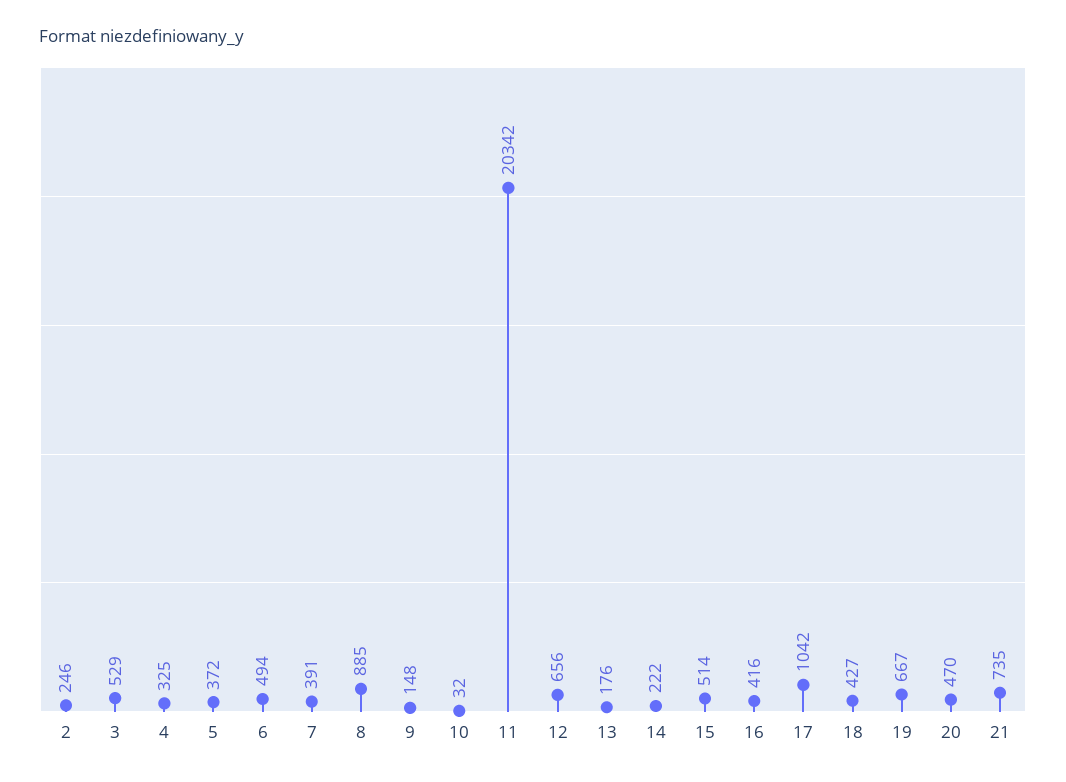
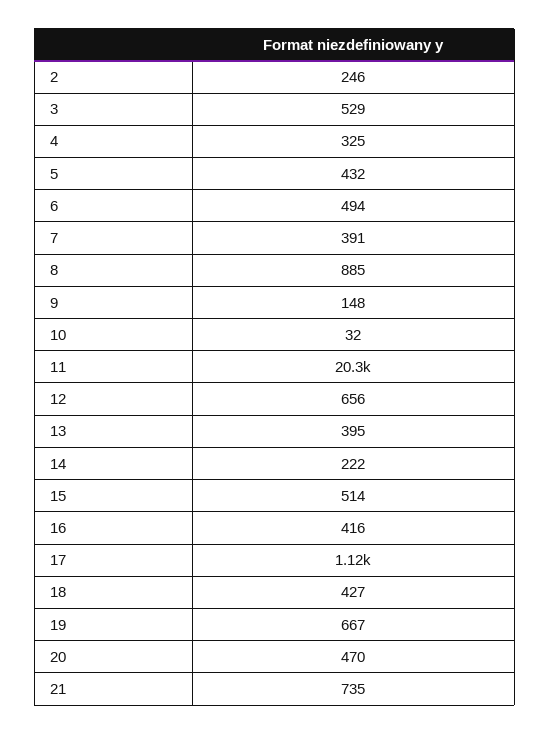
  {
    "2": 246,
    "3": 529,
    "4": 325,
-   "5": 372,
+   "5": 432,
    "6": 494,
    "7": 391,
    "8": 885,
    "9": 148,
    "10": 32,
    "11": 20342,
    "12": 656,
-   "13": 176,
+   "13": 395,
    "14": 222,
    "15": 514,
    "16": 416,
-   "17": 1042,
+   "17": 1120,
    "18": 427,
    "19": 667,
    "20": 470,
    "21": 735
  }

